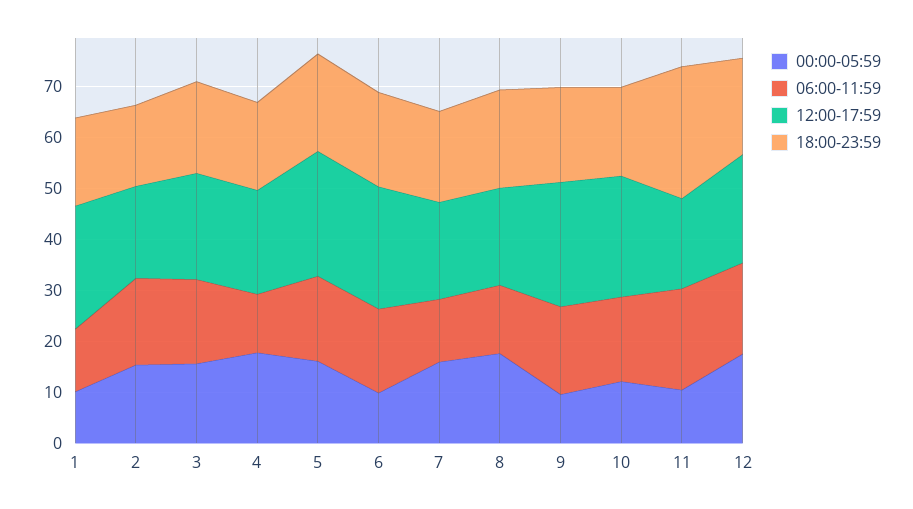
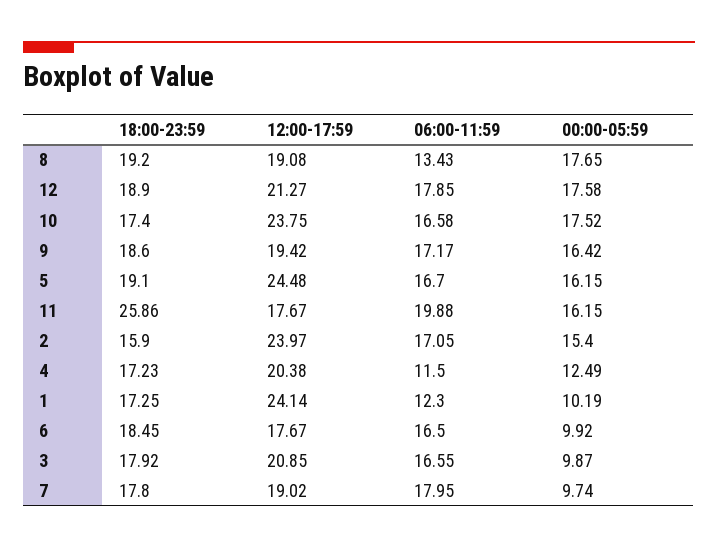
  {
    "00:00-05:59": {
      "1": 10.19,
      "2": 15.4,
-     "3": 16,
+     "3": 9.87,
-     "4": 18,
+     "4": 12.49,
      "5": 16.15,
      "6": 9.92,
-     "7": 16,
+     "7": 9.74,
      "8": 17.65,
-     "9": 10,
+     "9": 16.42,
-     "10": 12,
+     "10": 17.52,
-     "11": 10,
+     "11": 16.15,
      "12": 17.58
    },
    "06:00-11:59": {
      "1": 12.3,
      "2": 17.05,
      "3": 16.55,
      "4": 11.5,
      "5": 16.7,
      "6": 16.5,
-     "7": 12,
+     "7": 17.95,
      "8": 13.43,
      "9": 17.17,
      "10": 16.58,
      "11": 19.88,
      "12": 17.85
    },
    "12:00-17:59": {
      "1": 24.14,
-     "2": 18,
+     "2": 23.97,
      "3": 20.85,
      "4": 20.38,
      "5": 24.48,
-     "6": 24,
+     "6": 17.67,
      "7": 19.02,
      "8": 19.08,
-     "9": 24,
+     "9": 19.42,
      "10": 23.75,
      "11": 17.67,
      "12": 21.27
    },
    "18:00-23:59": {
      "1": 17.25,
      "2": 15.9,
      "3": 17.92,
      "4": 17.23,
      "5": 19.1,
      "6": 18.45,
      "7": 17.8,
      "8": 19.2,
      "9": 18.6,
      "10": 17.4,
      "11": 25.86,
      "12": 18.9
    }
  }

